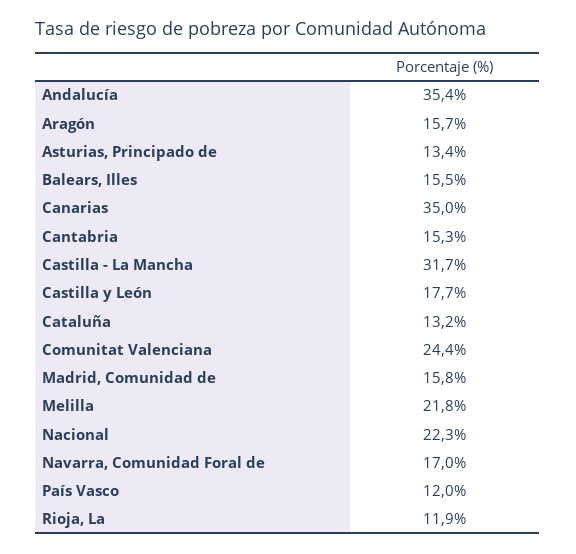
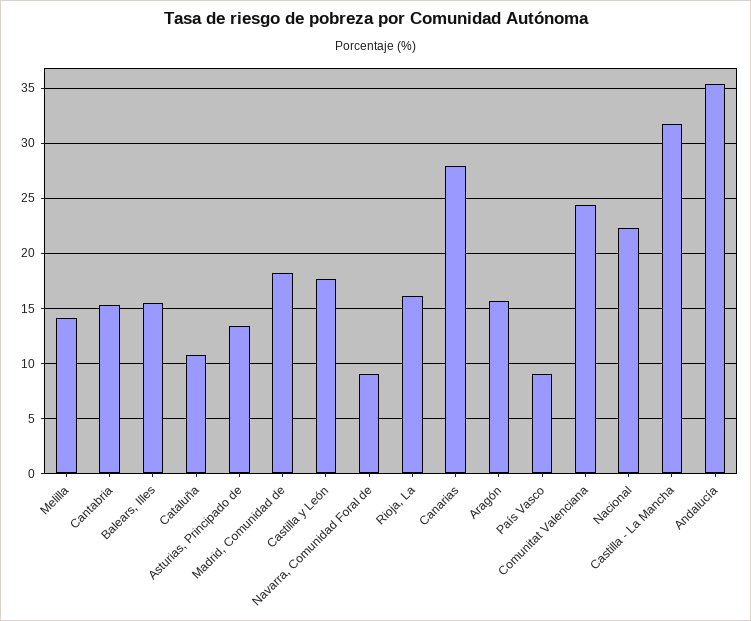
  {
    "Andalucía": 35.4,
    "Aragón": 15.7,
    "Asturias, Principado de": 13.4,
    "Balears, Illes": 15.5,
-   "Canarias": 35,
+   "Canarias": 28,
    "Cantabria": 15.3,
    "Castilla - La Mancha": 31.7,
    "Castilla y León": 17.7,
-   "Cataluña": 13.2,
+   "Cataluña": 11,
    "Comunitat Valenciana": 24.4,
-   "Madrid, Comunidad de": 15.8,
+   "Madrid, Comunidad de": 18,
-   "Melilla": 21.8,
+   "Melilla": 14,
    "Nacional": 22.3,
-   "Navarra, Comunidad Foral de": 17,
+   "Navarra, Comunidad Foral de": 9,
-   "País Vasco": 12,
+   "País Vasco": 9,
-   "Rioja, La": 11.9
+   "Rioja, La": 16
  }

